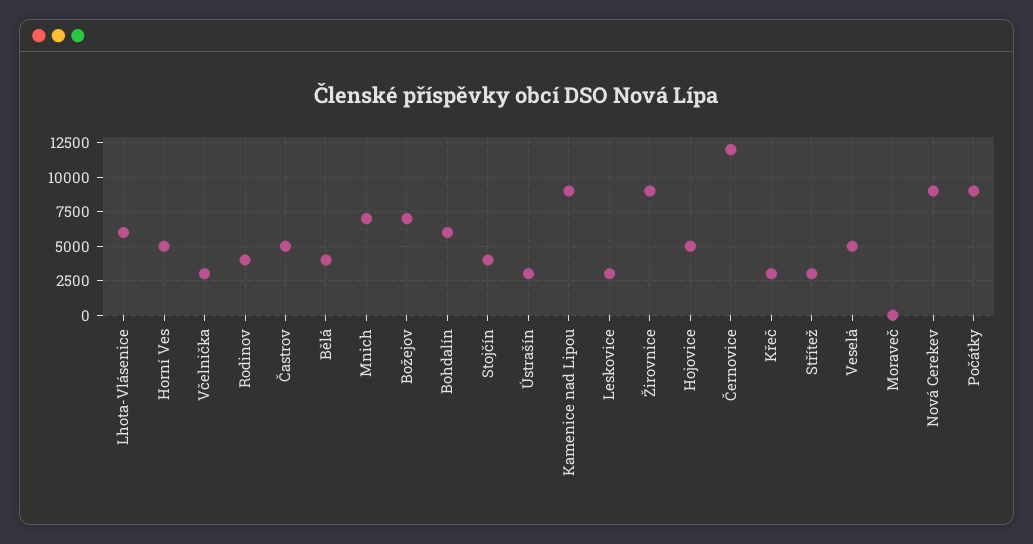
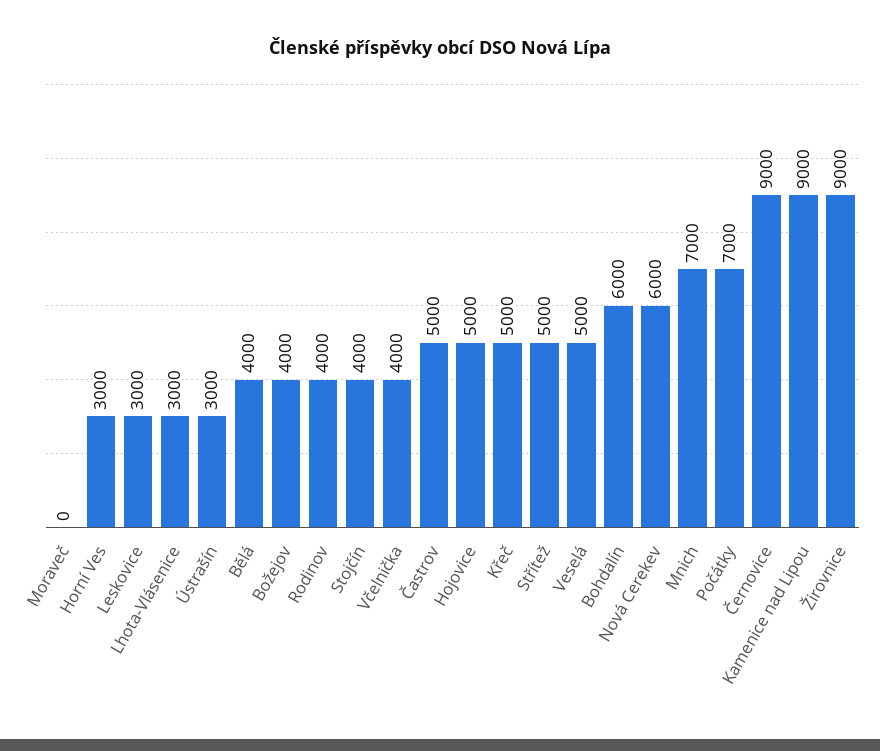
  {
-   "Lhota-Vlásenice": 6000,
+   "Lhota-Vlásenice": 3000,
-   "Horní Ves": 5000,
+   "Horní Ves": 3000,
-   "Včelnička": 3000,
+   "Včelnička": 4000,
    "Rodinov": 4000,
    "Častrov": 5000,
    "Bělá": 4000,
    "Mnich": 7000,
-   "Božejov": 7000,
+   "Božejov": 4000,
    "Bohdalín": 6000,
    "Stojčín": 4000,
    "Ústrašín": 3000,
    "Kamenice nad Lipou": 9000,
    "Leskovice": 3000,
    "Žirovnice": 9000,
    "Hojovice": 5000,
-   "Černovice": 12000,
+   "Černovice": 9000,
-   "Křeč": 3000,
+   "Křeč": 5000,
-   "Střítež": 3000,
+   "Střítež": 5000,
    "Veselá": 5000,
    "Moraveč": 0,
-   "Nová Cerekev": 9000,
+   "Nová Cerekev": 6000,
-   "Počátky": 9000
+   "Počátky": 7000
  }

